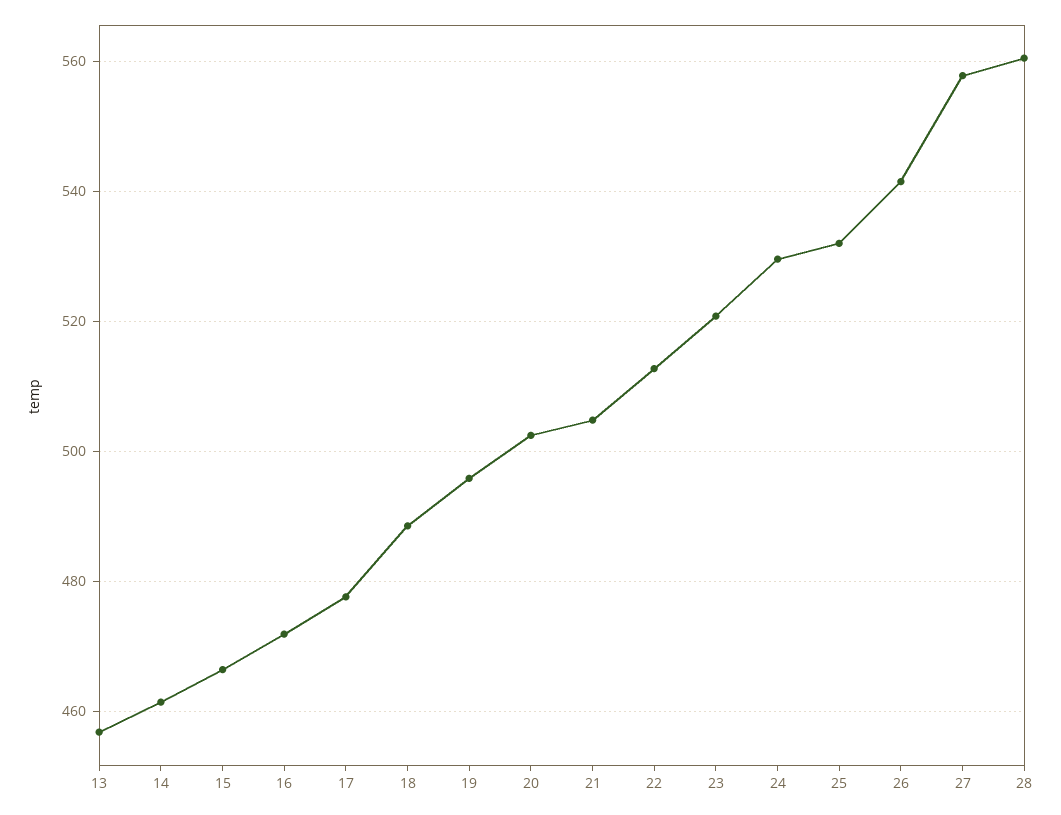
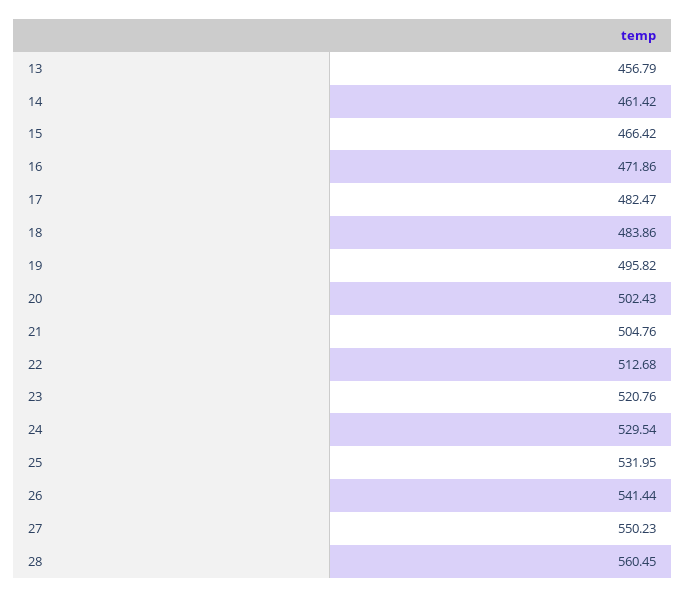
  {
    "13": 456.79,
    "14": 461.42,
    "15": 466.42,
    "16": 471.86,
-   "17": 478,
+   "17": 482.47,
-   "18": 488,
+   "18": 483.86,
    "19": 495.82,
    "20": 502.43,
    "21": 504.76,
    "22": 512.68,
    "23": 520.76,
    "24": 529.54,
    "25": 531.95,
    "26": 541.44,
-   "27": 558,
+   "27": 550.23,
    "28": 560.45
  }

